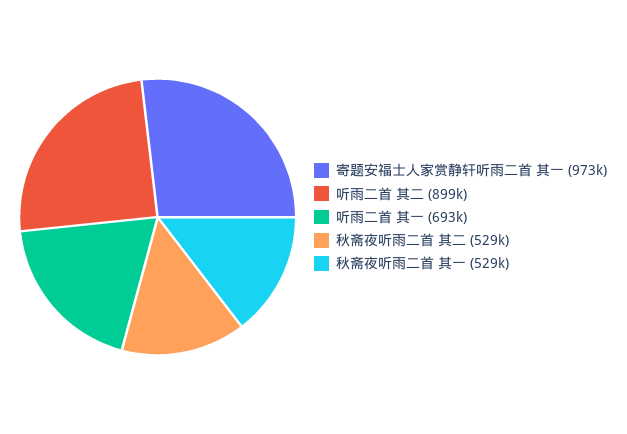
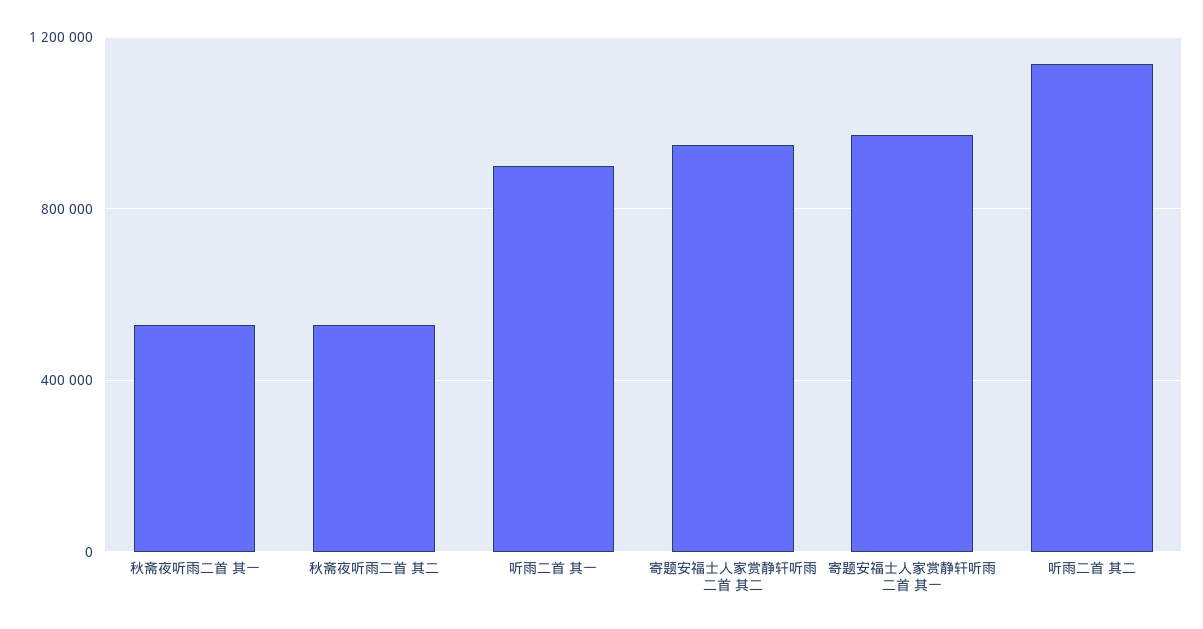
  {
    "寄题安福士人家赏静轩听雨二首 其一": 973000,
-   "听雨二首 其二": 899000,
+   "听雨二首 其二": 1150000,
-   "听雨二首 其一": 693000,
+   "听雨二首 其一": 900000,
    "秋斋夜听雨二首 其二": 529000,
-   "秋斋夜听雨二首 其一": 529000
+   "秋斋夜听雨二首 其一": 529000,
+   "寄题安福士人家赏静轩听雨二首 其二": 950000
  }

